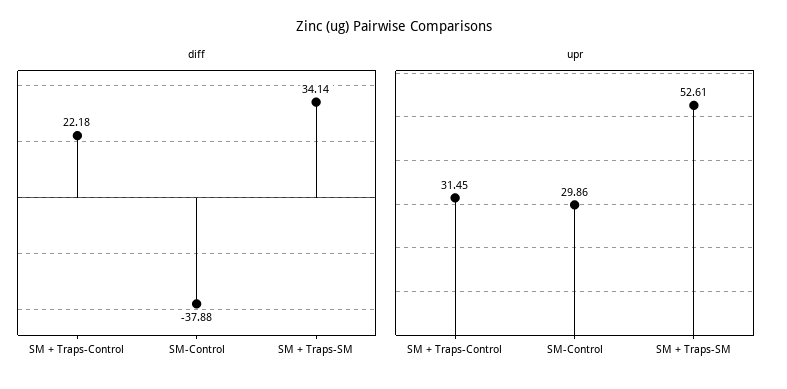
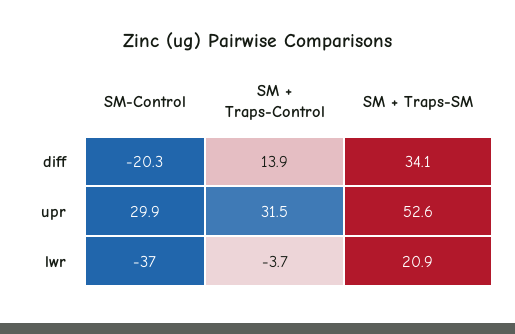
  {
    "diff": {
-     "SM + Traps-Control": 22.18,
+     "SM + Traps-Control": 13.9,
-     "SM-Control": -37.88,
+     "SM-Control": -20.3,
      "SM + Traps-SM": 34.14
    },
    "upr": {
      "SM + Traps-Control": 31.45,
      "SM-Control": 29.86,
      "SM + Traps-SM": 52.61
-   }
+   },
+   "lwr": {
+     "SM-Control": -37,
+     "SM + Traps-Control": -3.7,
+     "SM + Traps-SM": 20.9
+   }
  }

